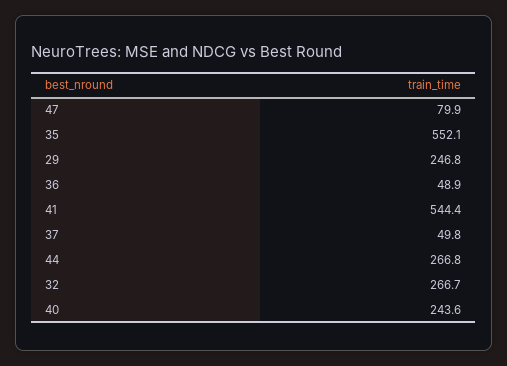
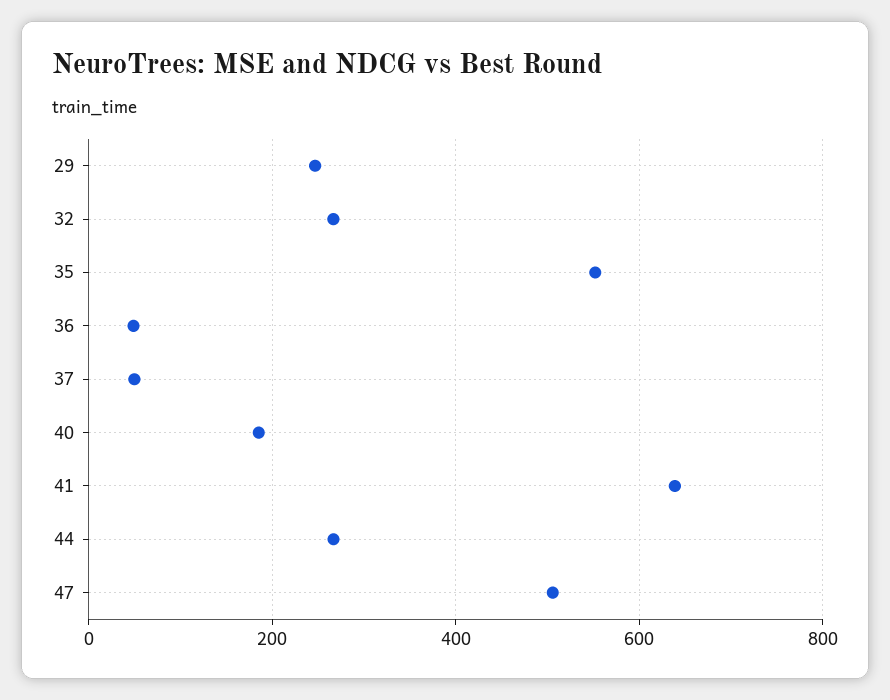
  {
-   "47": 79.9,
+   "47": 500,
    "35": 552.1,
    "29": 246.8,
    "36": 48.9,
-   "41": 544.4,
+   "41": 640,
    "37": 49.8,
    "44": 266.8,
    "32": 266.7,
-   "40": 243.6
+   "40": 180
  }

